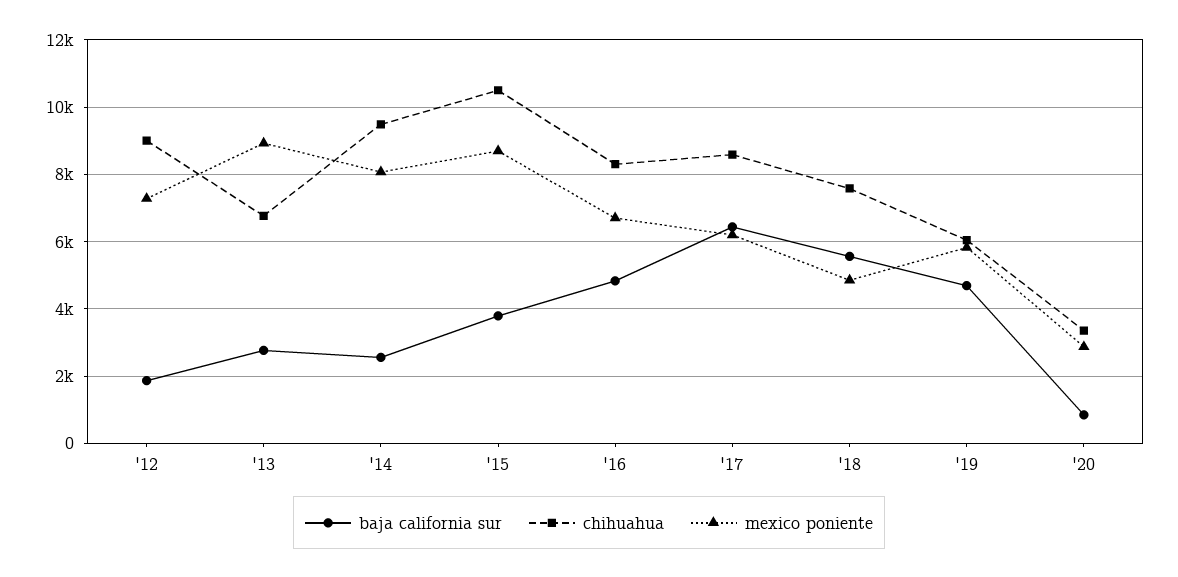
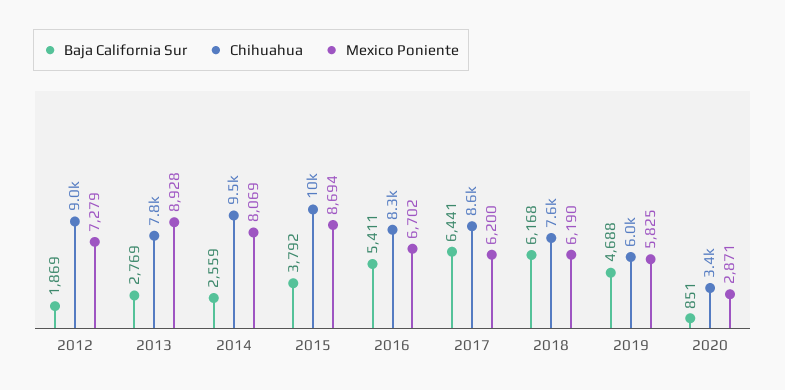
  {
    "baja california sur": {
      "'12": 1869,
      "'13": 2769,
      "'14": 2559,
      "'15": 3792,
-     "'16": 4800,
+     "'16": 5411,
      "'17": 6441,
-     "'18": 5600,
+     "'18": 6168,
      "'19": 4688,
      "'20": 851
    },
    "chihuahua": {
      "'12": 9000,
-     "'13": 6800,
+     "'13": 7800,
      "'14": 9500,
      "'15": 10000,
      "'16": 8300,
      "'17": 8600,
      "'18": 7600,
      "'19": 6000,
      "'20": 3400
    },
    "mexico poniente": {
      "'12": 7279,
      "'13": 8928,
      "'14": 8069,
      "'15": 8694,
      "'16": 6702,
      "'17": 6200,
-     "'18": 4800,
+     "'18": 6190,
      "'19": 5825,
      "'20": 2871
    }
  }

